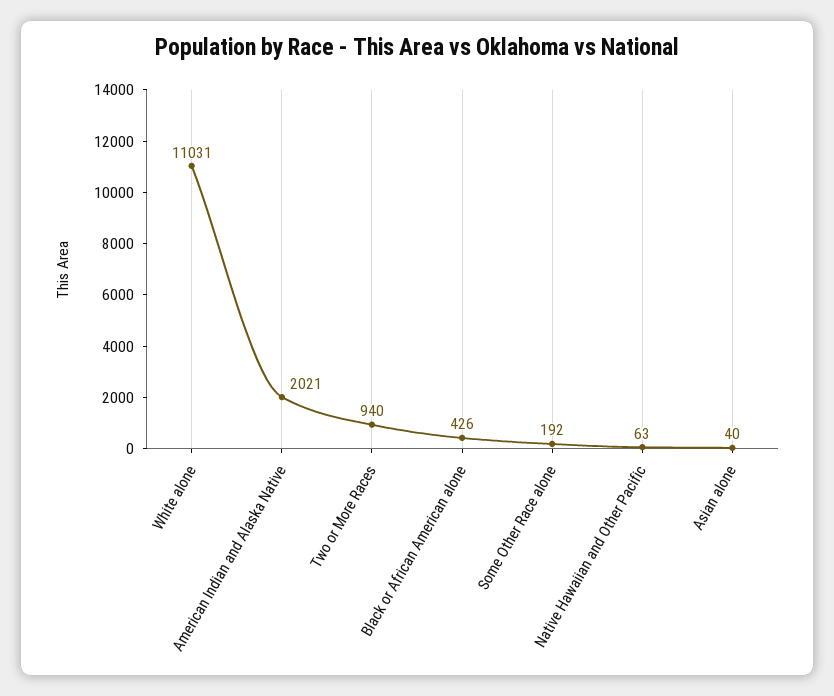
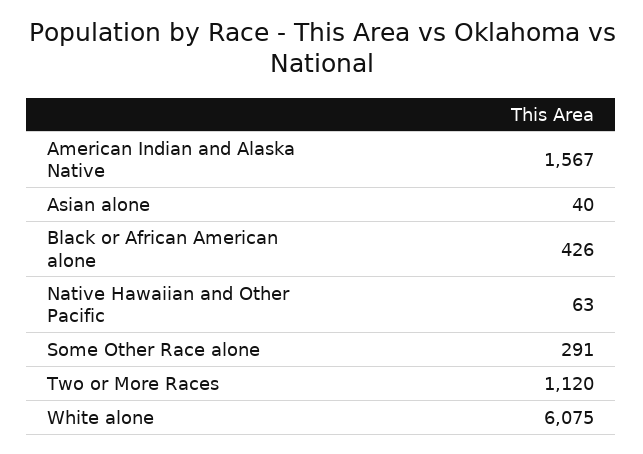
  {
-   "White alone": 11031,
+   "White alone": 6075,
-   "American Indian and Alaska Native": 2021,
+   "American Indian and Alaska Native": 1567,
-   "Two or More Races": 940,
+   "Two or More Races": 1120,
    "Black or African American alone": 426,
-   "Some Other Race alone": 192,
+   "Some Other Race alone": 291,
    "Native Hawaiian and Other Pacific": 63,
    "Asian alone": 40
  }

